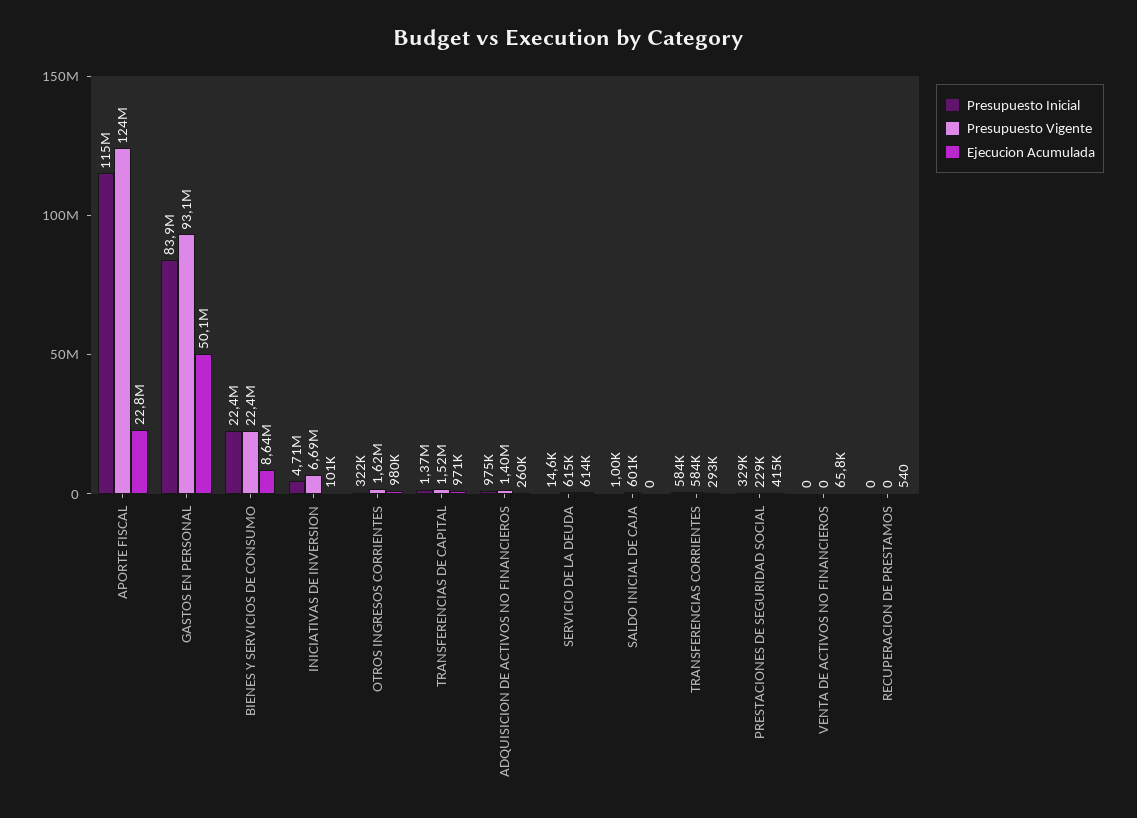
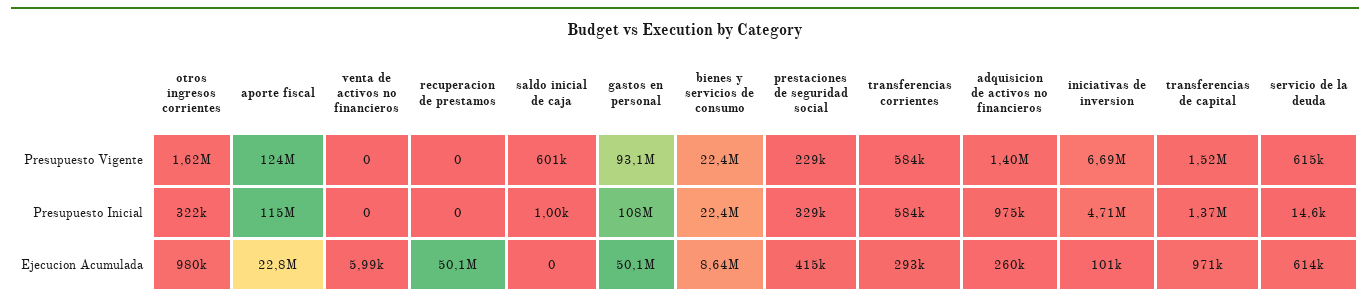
  {
    "Presupuesto Inicial": {
      "APORTE FISCAL": 115000000,
-     "GASTOS EN PERSONAL": 83900000,
+     "GASTOS EN PERSONAL": 108000000,
      "BIENES Y SERVICIOS DE CONSUMO": 22400000,
      "INICIATIVAS DE INVERSION": 4710000,
      "OTROS INGRESOS CORRIENTES": 322000,
      "TRANSFERENCIAS DE CAPITAL": 1370000,
      "ADQUISICION DE ACTIVOS NO FINANCIEROS": 975000,
      "SERVICIO DE LA DEUDA": 14600,
      "SALDO INICIAL DE CAJA": 1000,
      "TRANSFERENCIAS CORRIENTES": 584000,
      "PRESTACIONES DE SEGURIDAD SOCIAL": 329000,
      "VENTA DE ACTIVOS NO FINANCIEROS": 0,
      "RECUPERACION DE PRESTAMOS": 0
    },
    "Presupuesto Vigente": {
      "APORTE FISCAL": 124000000,
      "GASTOS EN PERSONAL": 93100000,
      "BIENES Y SERVICIOS DE CONSUMO": 22400000,
      "INICIATIVAS DE INVERSION": 6690000,
      "OTROS INGRESOS CORRIENTES": 1620000,
      "TRANSFERENCIAS DE CAPITAL": 1520000,
      "ADQUISICION DE ACTIVOS NO FINANCIEROS": 1400000,
      "SERVICIO DE LA DEUDA": 615000,
      "SALDO INICIAL DE CAJA": 601000,
      "TRANSFERENCIAS CORRIENTES": 584000,
      "PRESTACIONES DE SEGURIDAD SOCIAL": 229000,
      "VENTA DE ACTIVOS NO FINANCIEROS": 0,
      "RECUPERACION DE PRESTAMOS": 0
    },
    "Ejecucion Acumulada": {
      "APORTE FISCAL": 22800000,
      "GASTOS EN PERSONAL": 50100000,
      "BIENES Y SERVICIOS DE CONSUMO": 8640000,
      "INICIATIVAS DE INVERSION": 101000,
      "OTROS INGRESOS CORRIENTES": 980000,
      "TRANSFERENCIAS DE CAPITAL": 971000,
      "ADQUISICION DE ACTIVOS NO FINANCIEROS": 260000,
      "SERVICIO DE LA DEUDA": 614000,
      "SALDO INICIAL DE CAJA": 0,
      "TRANSFERENCIAS CORRIENTES": 293000,
      "PRESTACIONES DE SEGURIDAD SOCIAL": 415000,
-     "VENTA DE ACTIVOS NO FINANCIEROS": 65800,
+     "VENTA DE ACTIVOS NO FINANCIEROS": 5990,
-     "RECUPERACION DE PRESTAMOS": 540
+     "RECUPERACION DE PRESTAMOS": 50100000
    }
  }

